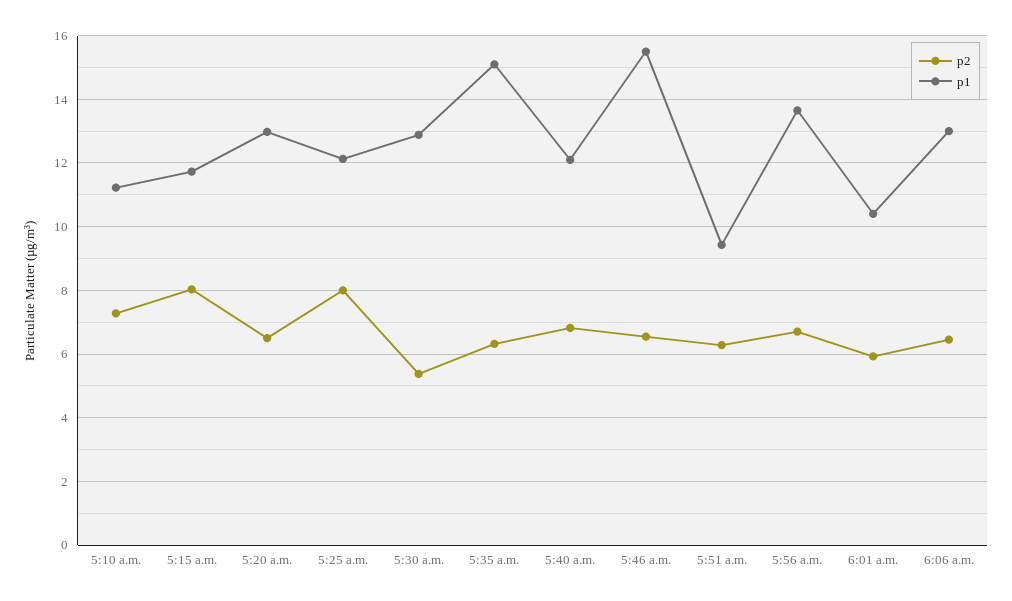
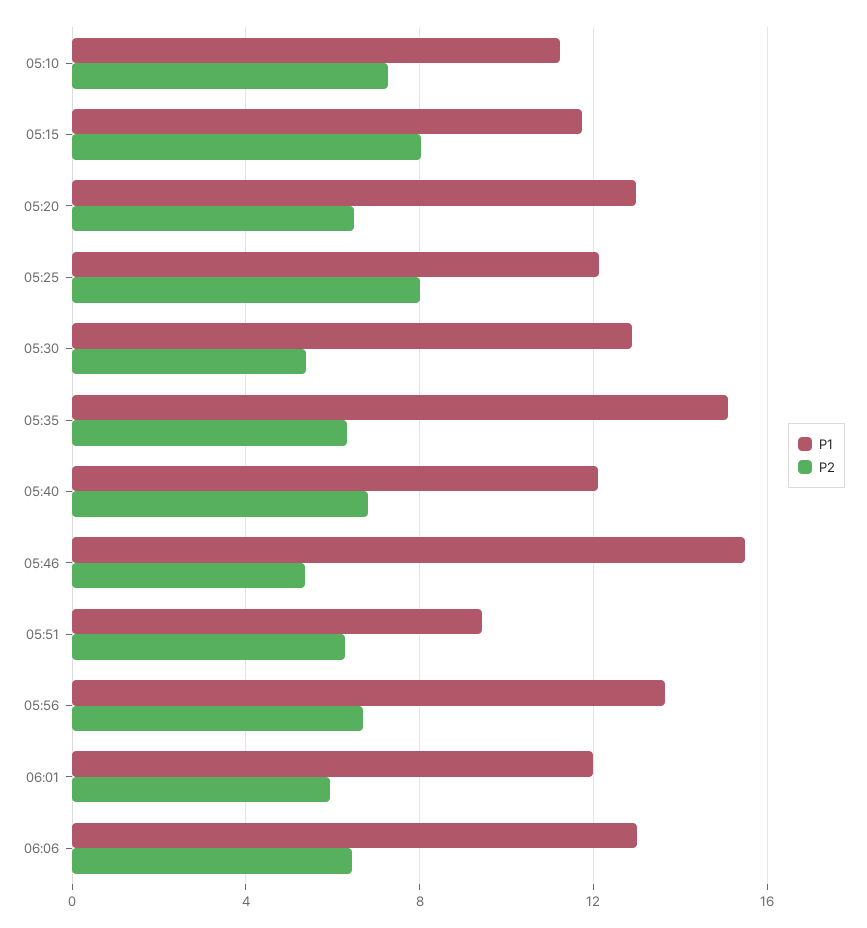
  {
    "p2": {
      "5:10 a.m.": 7.2,
      "5:15 a.m.": 8,
      "5:20 a.m.": 6.6,
      "5:25 a.m.": 8,
      "5:30 a.m.": 5.4,
      "5:35 a.m.": 6.4,
      "5:40 a.m.": 6.8,
-     "5:46 a.m.": 6.6,
+     "5:46 a.m.": 5.5,
      "5:51 a.m.": 6.2,
      "5:56 a.m.": 6.8,
      "6:01 a.m.": 6,
      "6:06 a.m.": 6.4
    },
    "p1": {
      "5:10 a.m.": 11.2,
      "5:15 a.m.": 11.8,
      "5:20 a.m.": 13,
      "5:25 a.m.": 12.2,
      "5:30 a.m.": 12.8,
      "5:35 a.m.": 15.2,
      "5:40 a.m.": 12.2,
      "5:46 a.m.": 15.6,
      "5:51 a.m.": 9.4,
      "5:56 a.m.": 13.6,
-     "6:01 a.m.": 10.4,
+     "6:01 a.m.": 12,
      "6:06 a.m.": 13
    }
  }

